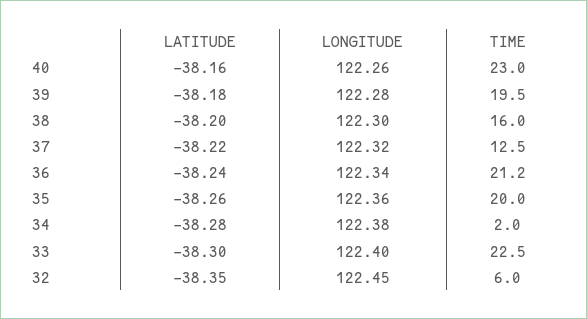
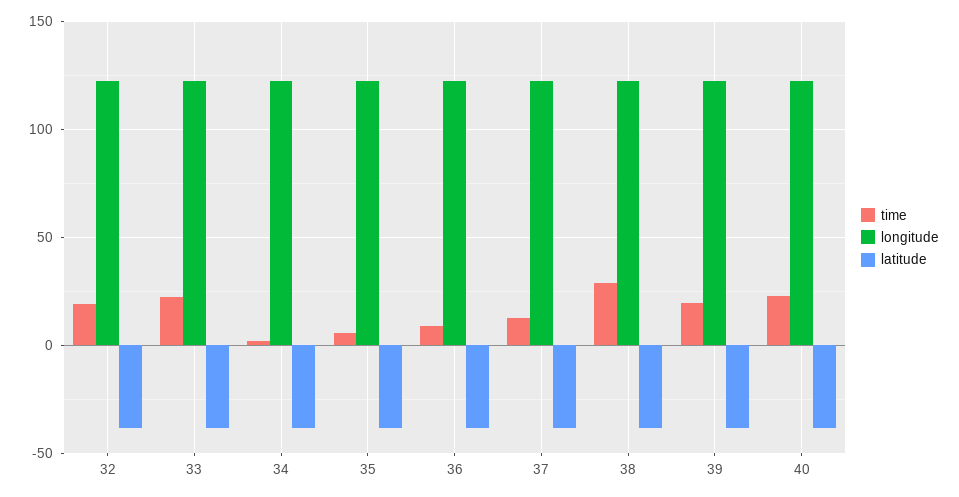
  {
    "LATITUDE": {
      "40": -38.16,
      "39": -38.18,
      "38": -38.2,
      "37": -38.22,
      "36": -38.24,
      "35": -38.26,
      "34": -38.28,
      "33": -38.3,
      "32": -38.35
    },
    "LONGITUDE": {
      "40": 122.26,
      "39": 122.28,
      "38": 122.3,
      "37": 122.32,
      "36": 122.34,
      "35": 122.36,
      "34": 122.38,
      "33": 122.4,
      "32": 122.45
    },
    "TIME": {
      "40": 23,
      "39": 19.5,
-     "38": 16,
+     "38": 30,
      "37": 12.5,
-     "36": 21.2,
+     "36": 10,
-     "35": 20,
+     "35": 5,
      "34": 2,
      "33": 22.5,
-     "32": 6
+     "32": 20
    }
  }

